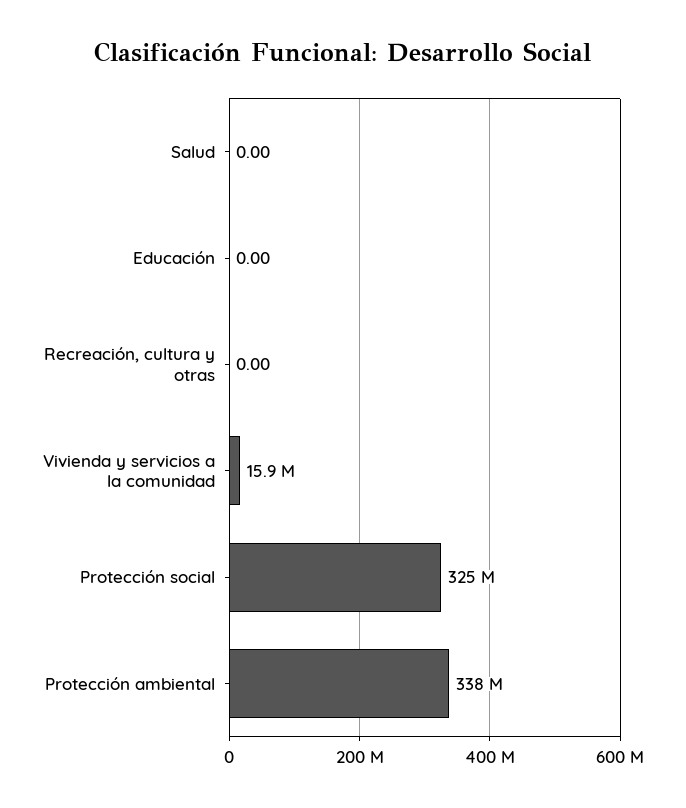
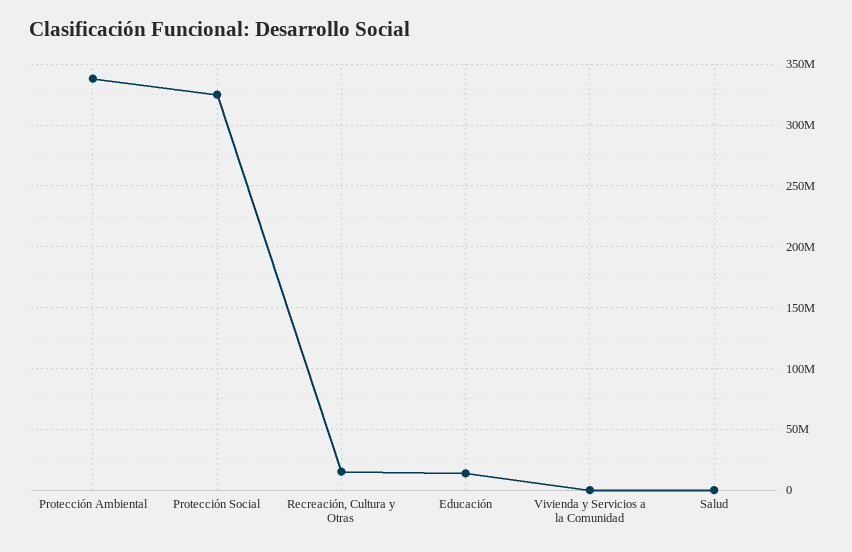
  {
    "Salud": 0,
-   "Educación": 0,
+   "Educación": 15000000,
-   "Recreación, cultura y otras": 0,
+   "Recreación, cultura y otras": 15000000,
-   "Vivienda y servicios a la comunidad": 15900000,
+   "Vivienda y servicios a la comunidad": 0,
    "Protección social": 325000000,
    "Protección ambiental": 338000000
  }

